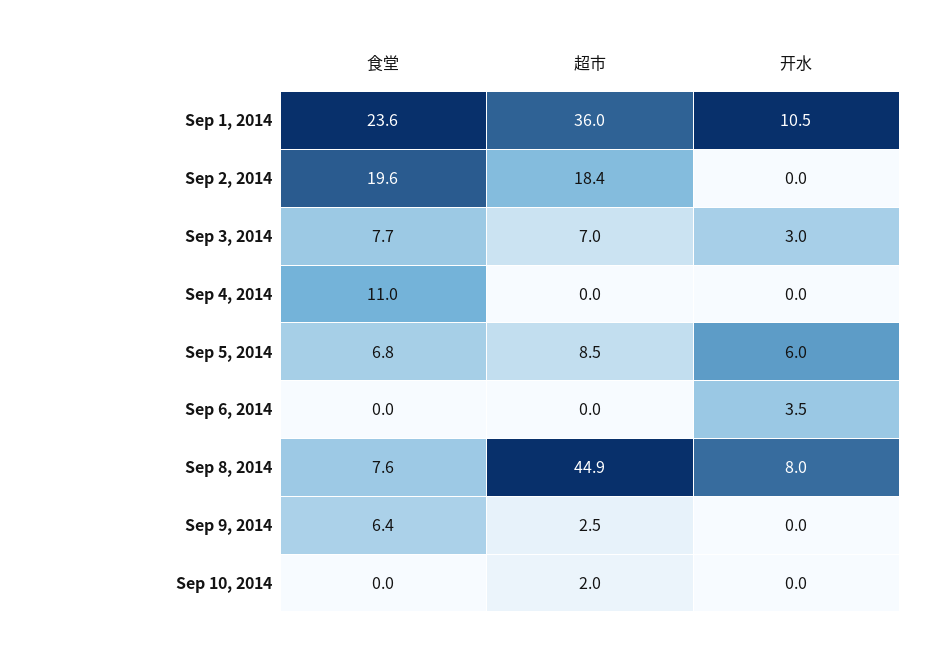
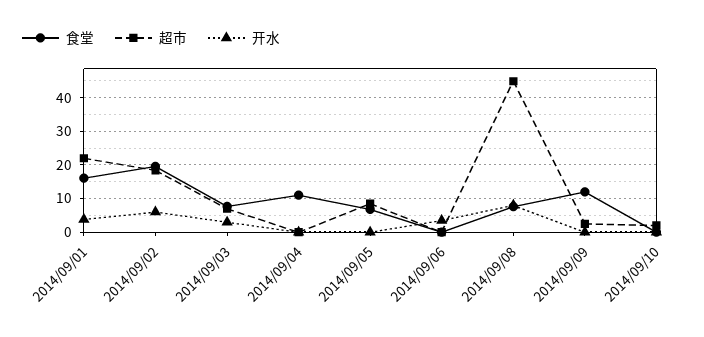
  {
    "食堂": {
-     "Sep 1, 2014": 23.6,
+     "Sep 1, 2014": 16,
      "Sep 2, 2014": 19.6,
      "Sep 3, 2014": 7.7,
      "Sep 4, 2014": 11,
      "Sep 5, 2014": 6.8,
      "Sep 6, 2014": 0,
      "Sep 8, 2014": 7.6,
-     "Sep 9, 2014": 6.4,
+     "Sep 9, 2014": 12,
      "Sep 10, 2014": 0
    },
    "超市": {
-     "Sep 1, 2014": 36,
+     "Sep 1, 2014": 22,
      "Sep 2, 2014": 18.4,
      "Sep 3, 2014": 7,
      "Sep 4, 2014": 0,
      "Sep 5, 2014": 8.5,
      "Sep 6, 2014": 0,
      "Sep 8, 2014": 44.9,
      "Sep 9, 2014": 2.5,
      "Sep 10, 2014": 2
    },
    "开水": {
-     "Sep 1, 2014": 10.5,
+     "Sep 1, 2014": 4,
-     "Sep 2, 2014": 0,
+     "Sep 2, 2014": 6,
      "Sep 3, 2014": 3,
      "Sep 4, 2014": 0,
-     "Sep 5, 2014": 6,
+     "Sep 5, 2014": 0,
      "Sep 6, 2014": 3.5,
      "Sep 8, 2014": 8,
      "Sep 9, 2014": 0,
      "Sep 10, 2014": 0
    }
  }

